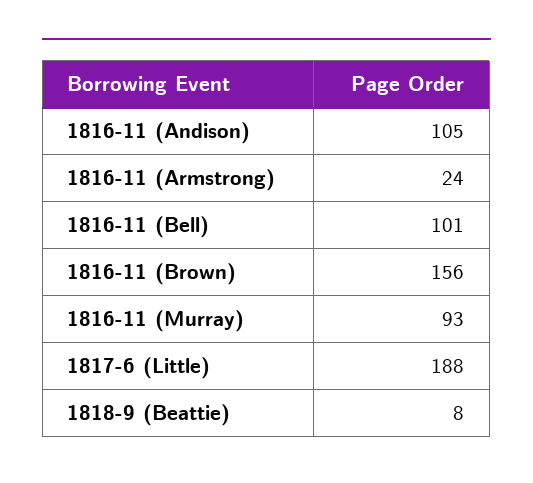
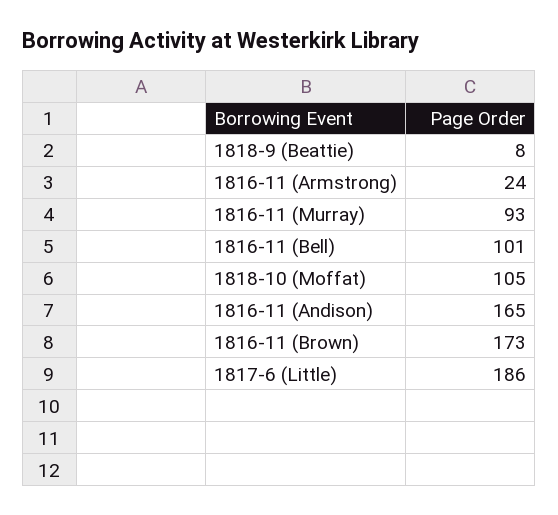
  {
-   "1816-11 (Andison)": 105,
+   "1816-11 (Andison)": 165,
    "1816-11 (Armstrong)": 24,
    "1816-11 (Bell)": 101,
-   "1816-11 (Brown)": 156,
+   "1816-11 (Brown)": 173,
    "1816-11 (Murray)": 93,
-   "1817-6 (Little)": 188,
+   "1817-6 (Little)": 186,
-   "1818-9 (Beattie)": 8
+   "1818-9 (Beattie)": 8,
+   "1818-10 (Moffat)": 105
  }

